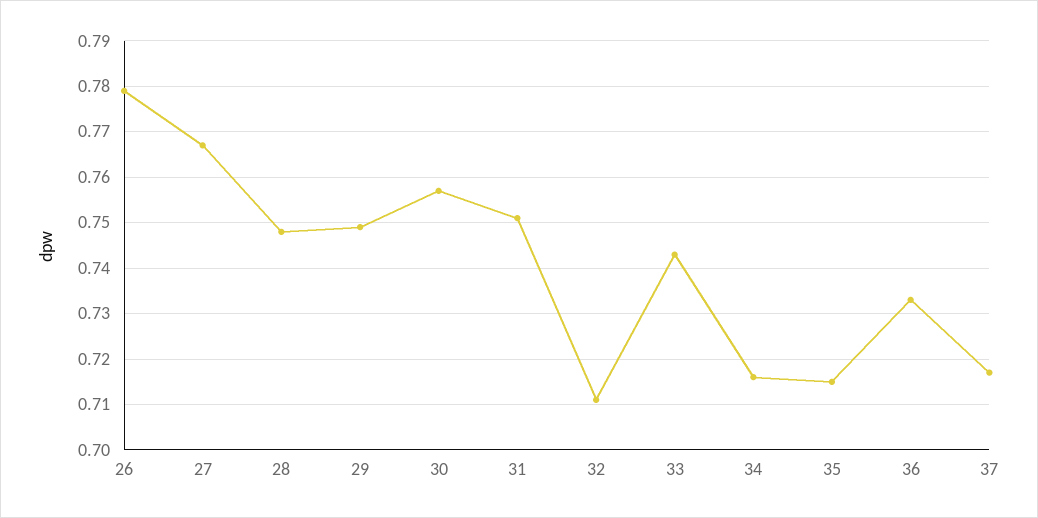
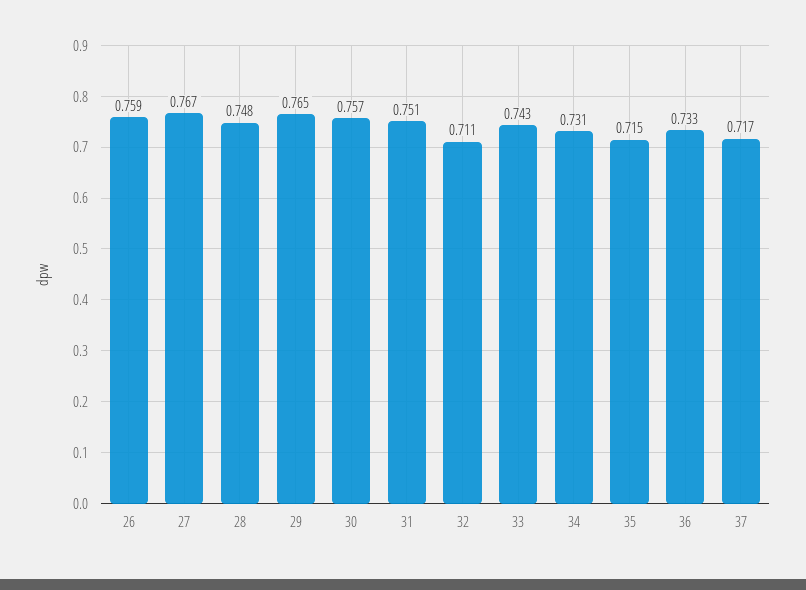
  {
-   "26": 0.78,
+   "26": 0.759,
    "27": 0.767,
    "28": 0.748,
-   "29": 0.75,
+   "29": 0.765,
    "30": 0.757,
    "31": 0.751,
    "32": 0.711,
    "33": 0.743,
-   "34": 0.715,
+   "34": 0.731,
    "35": 0.715,
    "36": 0.733,
    "37": 0.717
  }

